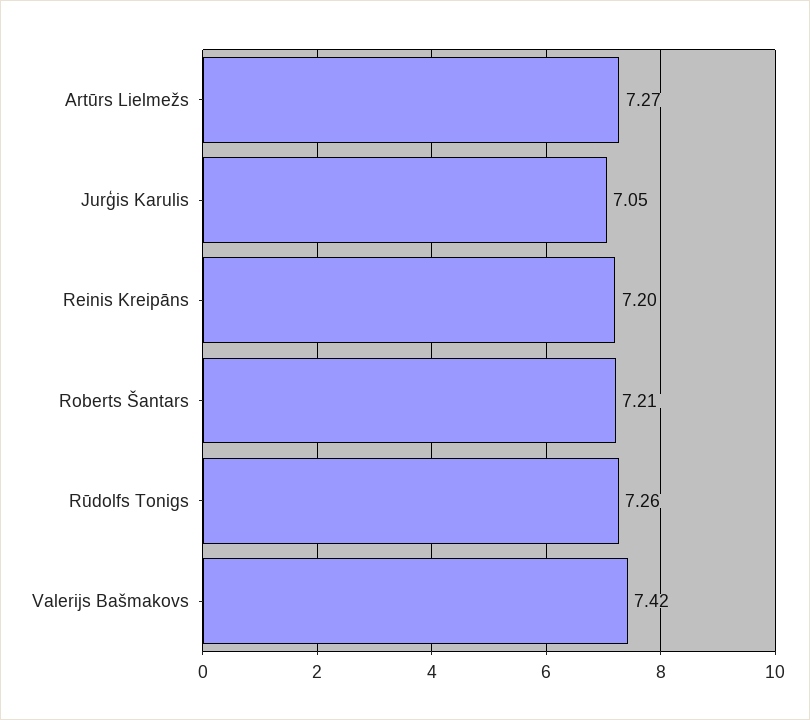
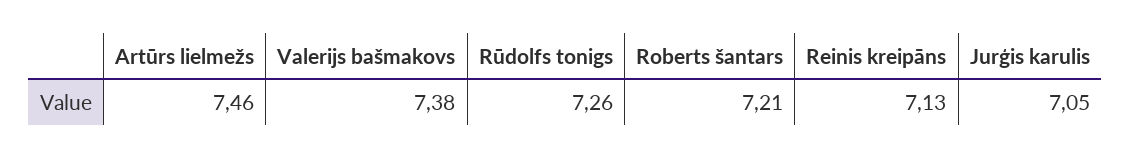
  {
-   "Artūrs Lielmežs": 7.27,
+   "Artūrs Lielmežs": 7.46,
    "Jurģis Karulis": 7.05,
-   "Reinis Kreipāns": 7.2,
+   "Reinis Kreipāns": 7.13,
    "Roberts Šantars": 7.21,
    "Rūdolfs Tonigs": 7.26,
-   "Valerijs Bašmakovs": 7.42
+   "Valerijs Bašmakovs": 7.38
  }

